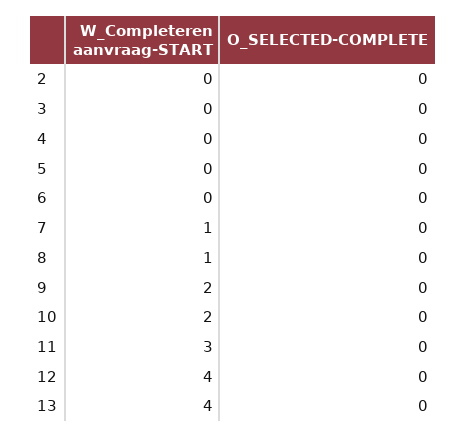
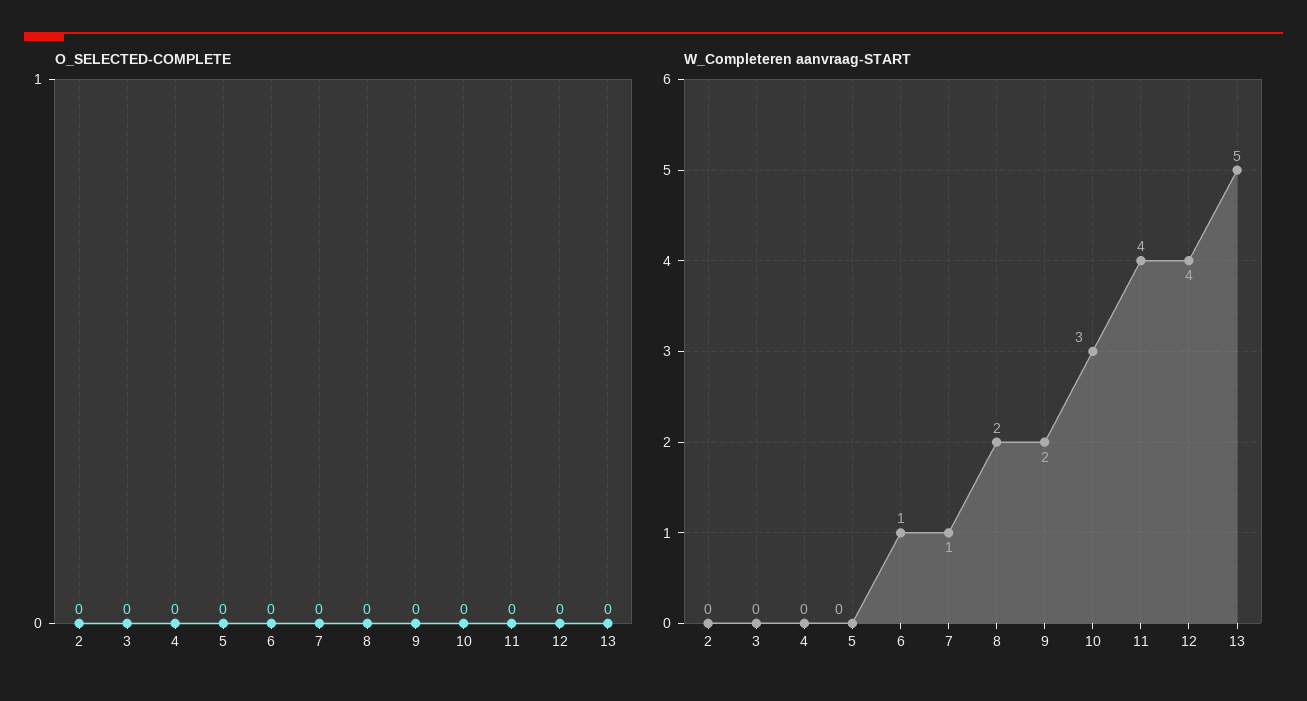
  {
    "W_Completeren aanvraag-START": {
      "2": 0,
      "3": 0,
      "4": 0,
      "5": 0,
-     "6": 0,
+     "6": 1,
      "7": 1,
-     "8": 1,
+     "8": 2,
      "9": 2,
-     "10": 2,
+     "10": 3,
-     "11": 3,
+     "11": 4,
      "12": 4,
-     "13": 4
+     "13": 5
    },
    "O_SELECTED-COMPLETE": {
      "2": 0,
      "3": 0,
      "4": 0,
      "5": 0,
      "6": 0,
      "7": 0,
      "8": 0,
      "9": 0,
      "10": 0,
      "11": 0,
      "12": 0,
      "13": 0
    }
  }

